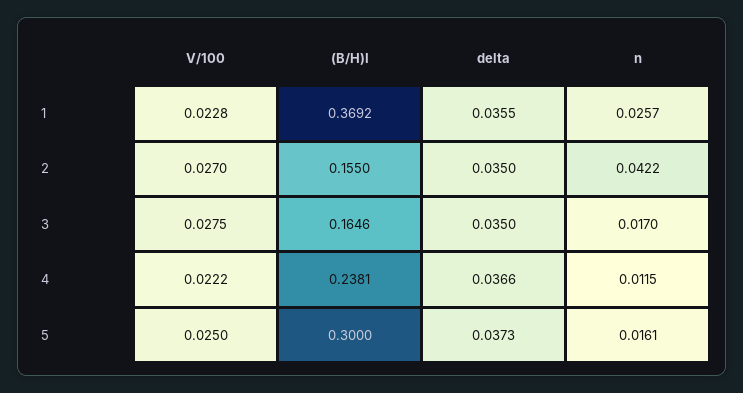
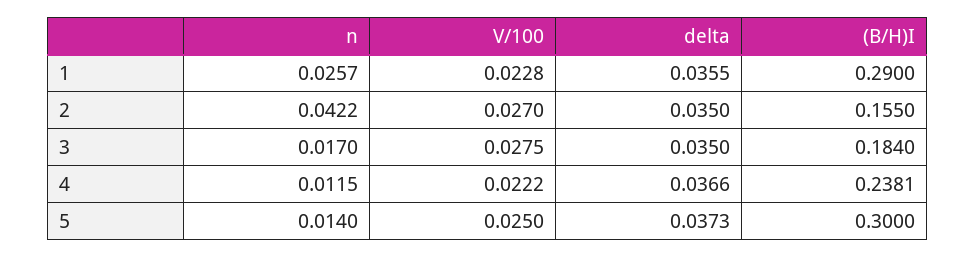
  {
    "V/100": {
      "1": 0.0228,
      "2": 0.027,
      "3": 0.0275,
      "4": 0.0222,
      "5": 0.025
    },
    "(B/H)I": {
-     "1": 0.3692,
+     "1": 0.29,
      "2": 0.155,
-     "3": 0.1646,
+     "3": 0.184,
      "4": 0.2381,
      "5": 0.3
    },
    "delta": {
      "1": 0.0355,
      "2": 0.035,
      "3": 0.035,
      "4": 0.0366,
      "5": 0.0373
    },
    "n": {
      "1": 0.0257,
      "2": 0.0422,
      "3": 0.017,
      "4": 0.0115,
-     "5": 0.0161
+     "5": 0.014
    }
  }

